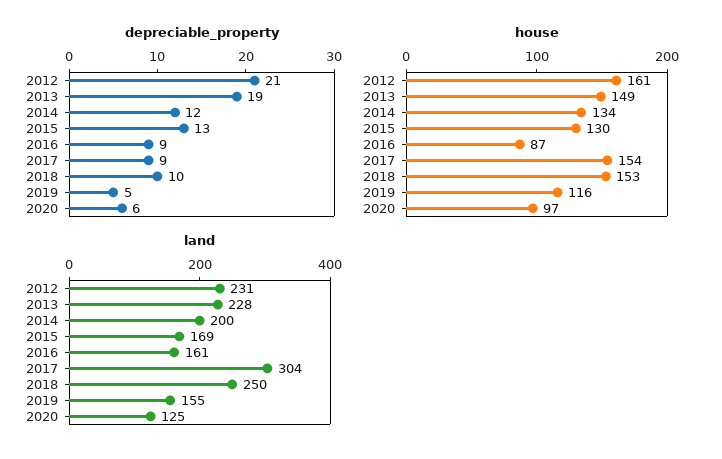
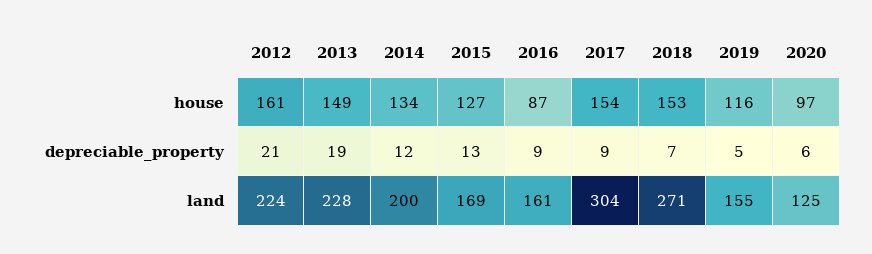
  {
    "depreciable_property": {
      "2012": 21,
      "2013": 19,
      "2014": 12,
      "2015": 13,
      "2016": 9,
      "2017": 9,
-     "2018": 10,
+     "2018": 7,
      "2019": 5,
      "2020": 6
    },
    "house": {
      "2012": 161,
      "2013": 149,
      "2014": 134,
-     "2015": 130,
+     "2015": 127,
      "2016": 87,
      "2017": 154,
      "2018": 153,
      "2019": 116,
      "2020": 97
    },
    "land": {
-     "2012": 231,
+     "2012": 224,
      "2013": 228,
      "2014": 200,
      "2015": 169,
      "2016": 161,
      "2017": 304,
-     "2018": 250,
+     "2018": 271,
      "2019": 155,
      "2020": 125
    }
  }

